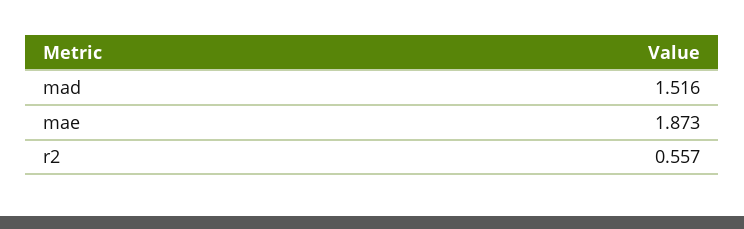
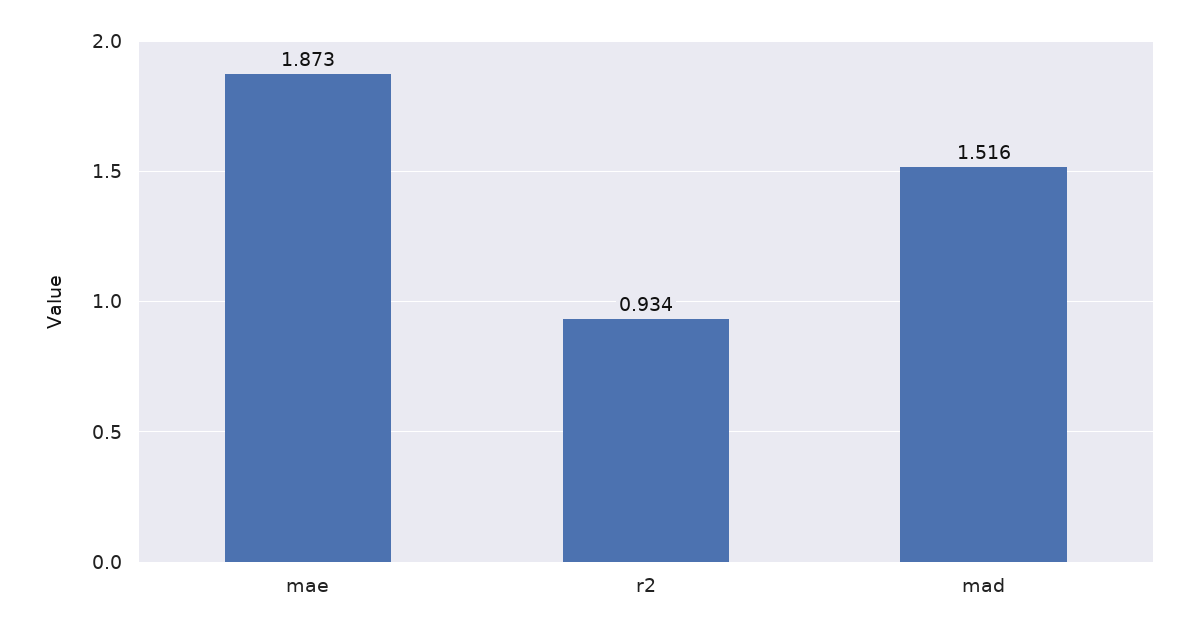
  {
    "mad": 1.516,
    "mae": 1.873,
-   "r2": 0.557
+   "r2": 0.934
  }

